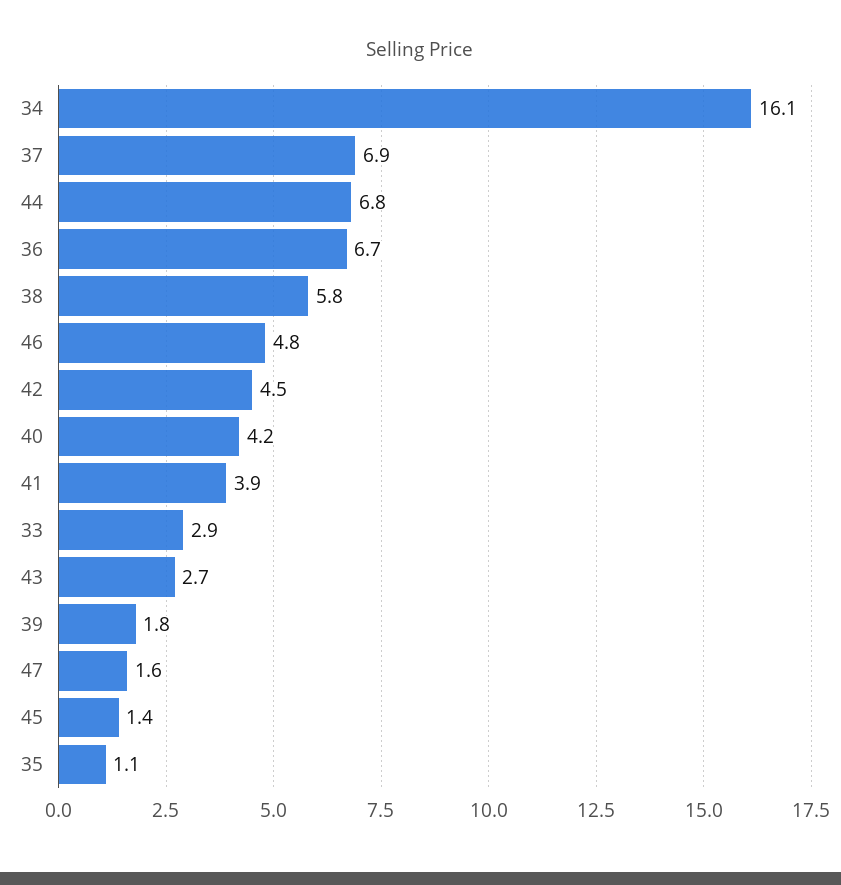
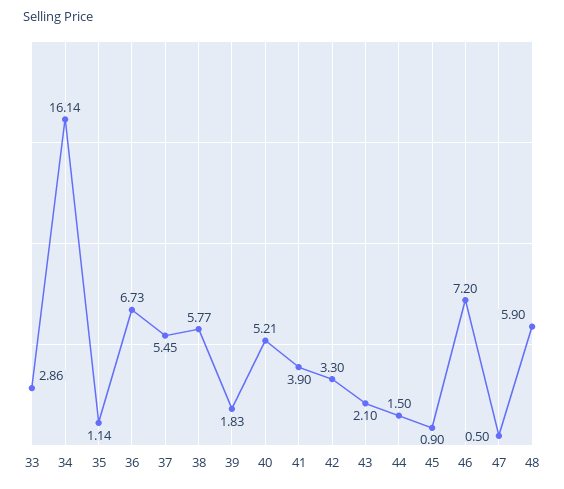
  {
    "34": 16.14,
-   "37": 6.9,
+   "37": 5.45,
-   "44": 6.8,
+   "44": 1.5,
    "36": 6.73,
    "38": 5.77,
-   "46": 4.8,
+   "46": 7.2,
-   "42": 4.5,
+   "42": 3.3,
-   "40": 4.2,
+   "40": 5.21,
    "41": 3.9,
    "33": 2.86,
-   "43": 2.7,
+   "43": 2.1,
    "39": 1.83,
-   "47": 1.6,
+   "47": 0.5,
-   "45": 1.4,
+   "45": 0.9,
-   "35": 1.14
+   "35": 1.14,
+   "48": 5.9
  }

